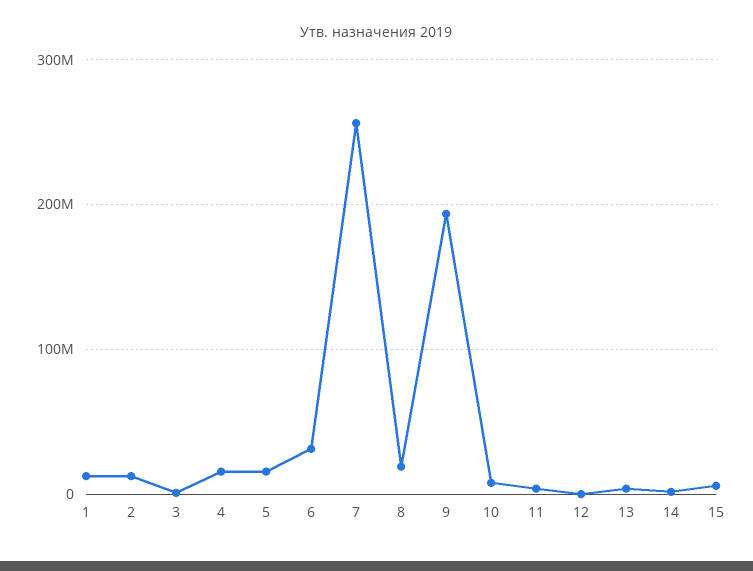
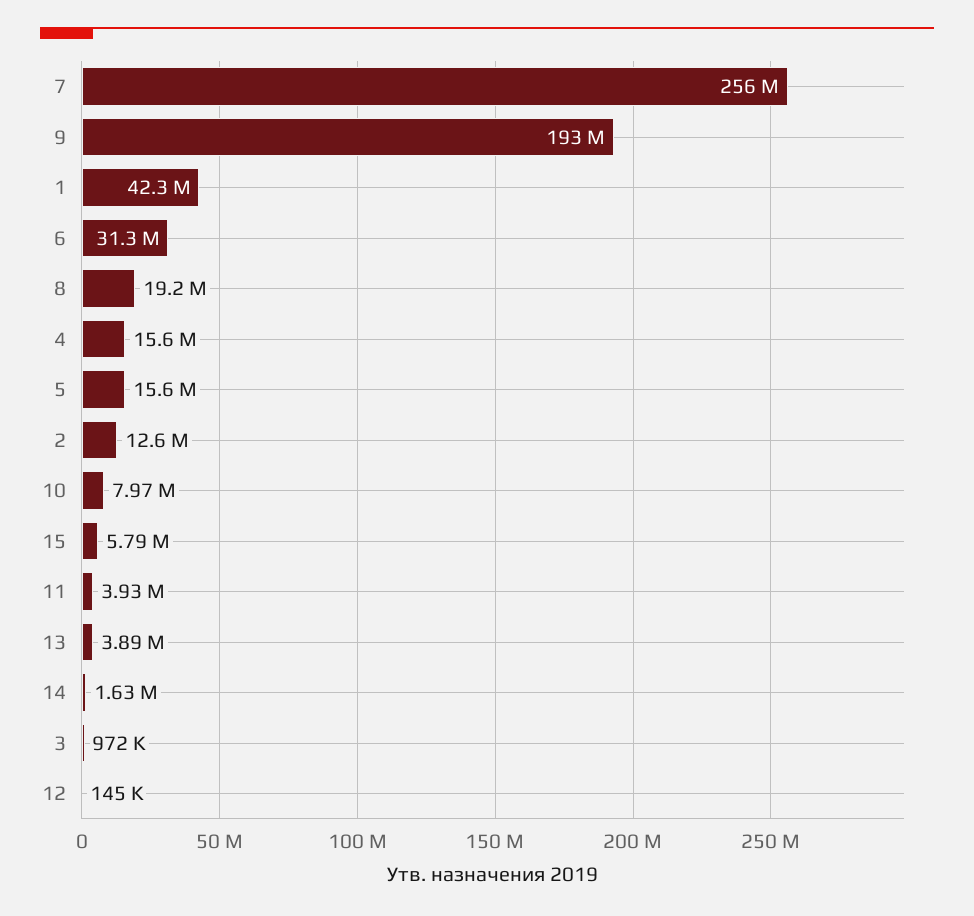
  {
-   "1": 10000000,
+   "1": 42300000,
    "2": 12600000,
    "3": 972000,
    "4": 15600000,
    "5": 15600000,
    "6": 31300000,
    "7": 256000000,
    "8": 19200000,
    "9": 193000000,
    "10": 7970000,
    "11": 3930000,
    "12": 145000,
    "13": 3890000,
    "14": 1630000,
    "15": 5790000
  }

